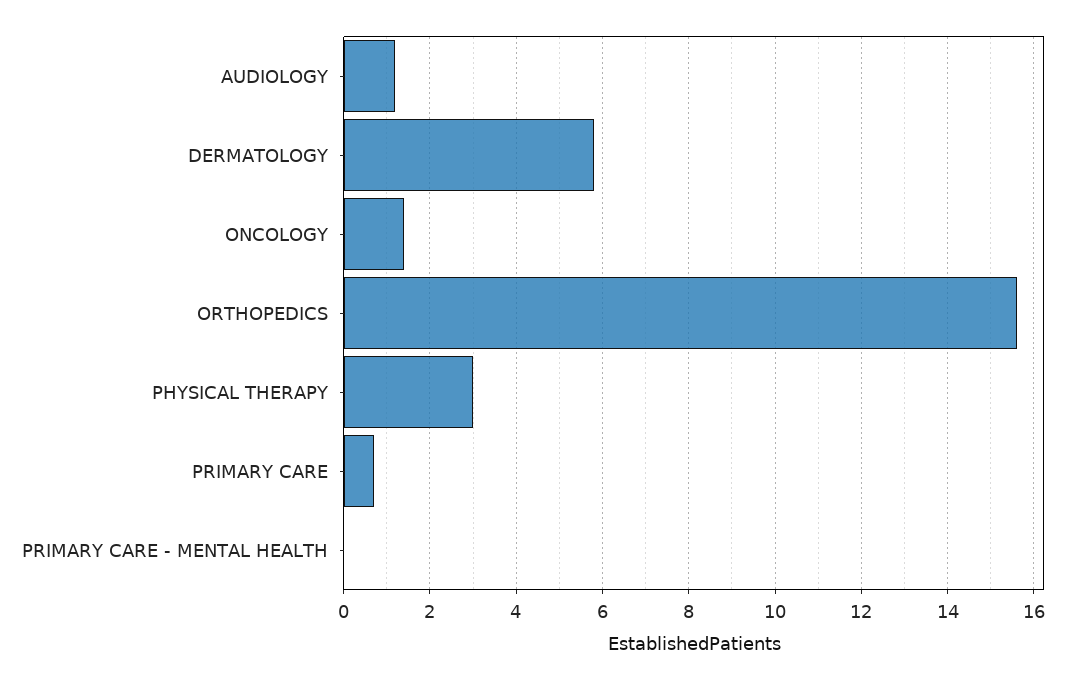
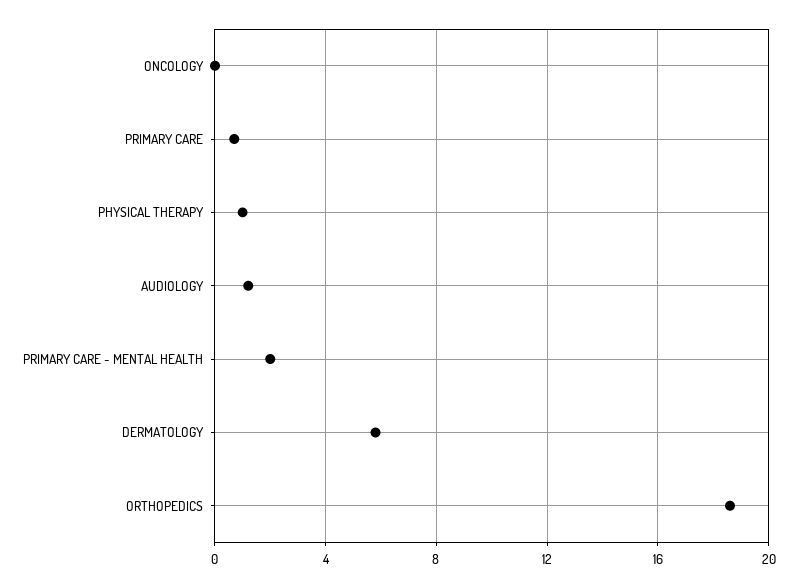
  {
    "AUDIOLOGY": 1,
    "DERMATOLOGY": 6,
-   "ONCOLOGY": 1.5,
+   "ONCOLOGY": 0,
-   "ORTHOPEDICS": 15.5,
+   "ORTHOPEDICS": 18.5,
-   "PHYSICAL THERAPY": 3,
+   "PHYSICAL THERAPY": 1,
    "PRIMARY CARE": 0.5,
-   "PRIMARY CARE - MENTAL HEALTH": 0
+   "PRIMARY CARE - MENTAL HEALTH": 2
  }

